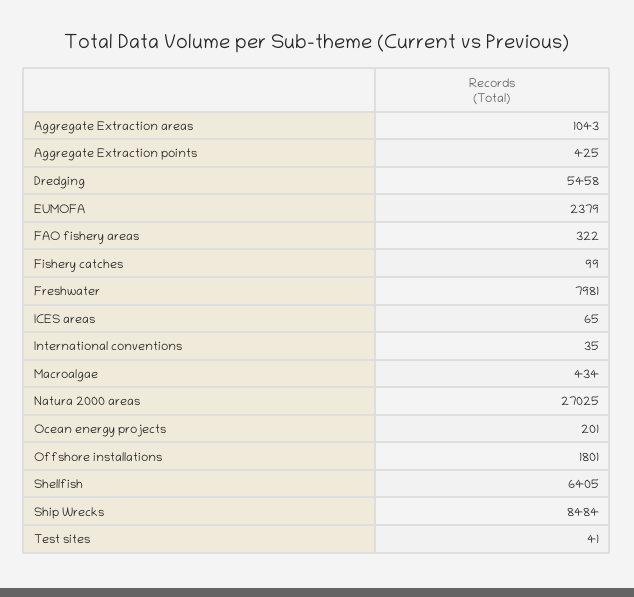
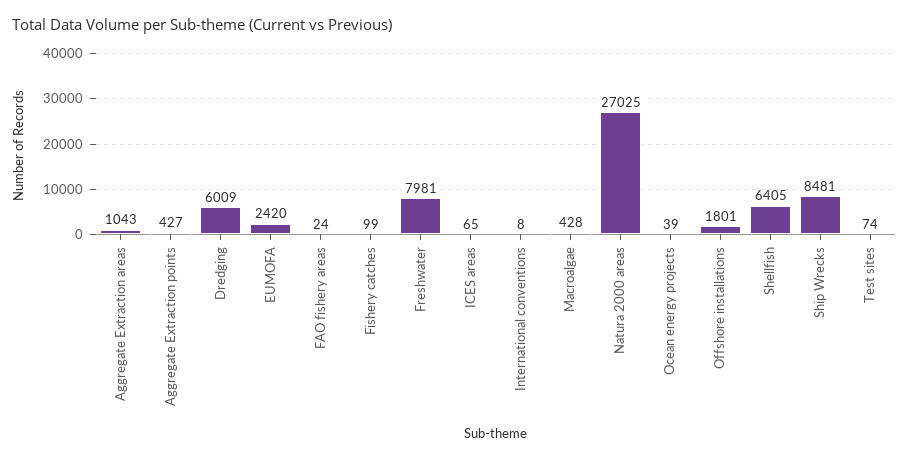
  {
    "Aggregate Extraction areas": 1043,
-   "Aggregate Extraction points": 425,
+   "Aggregate Extraction points": 427,
-   "Dredging": 5458,
+   "Dredging": 6009,
-   "EUMOFA": 2379,
+   "EUMOFA": 2420,
-   "FAO fishery areas": 322,
+   "FAO fishery areas": 24,
    "Fishery catches": 99,
    "Freshwater": 7981,
    "ICES areas": 65,
-   "International conventions": 35,
+   "International conventions": 8,
-   "Macroalgae": 434,
+   "Macroalgae": 428,
    "Natura 2000 areas": 27025,
-   "Ocean energy projects": 201,
+   "Ocean energy projects": 39,
    "Offshore installations": 1801,
    "Shellfish": 6405,
-   "Ship Wrecks": 8484,
+   "Ship Wrecks": 8481,
-   "Test sites": 41
+   "Test sites": 74
  }

